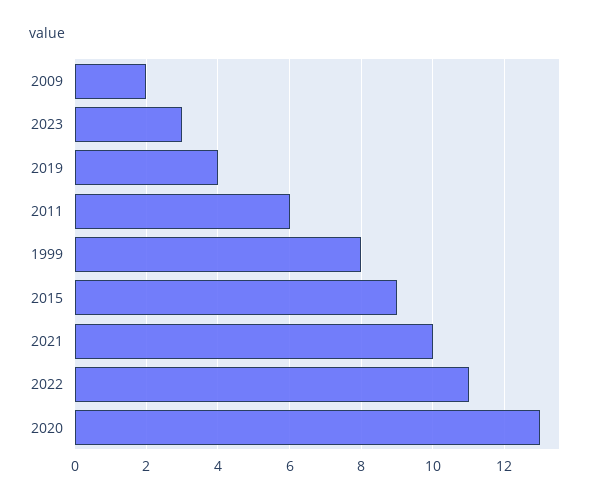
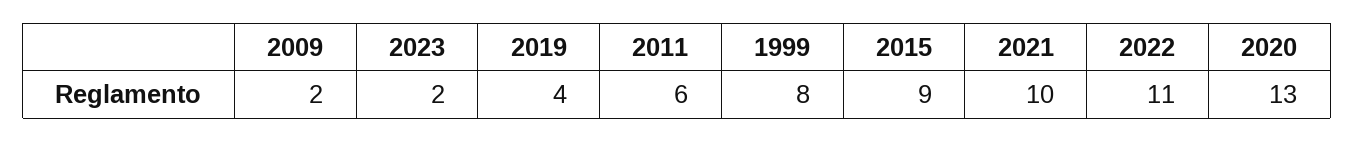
  {
    "2009": 2,
-   "2023": 3,
+   "2023": 2,
    "2019": 4,
    "2011": 6,
    "1999": 8,
    "2015": 9,
    "2021": 10,
    "2022": 11,
    "2020": 13
  }

